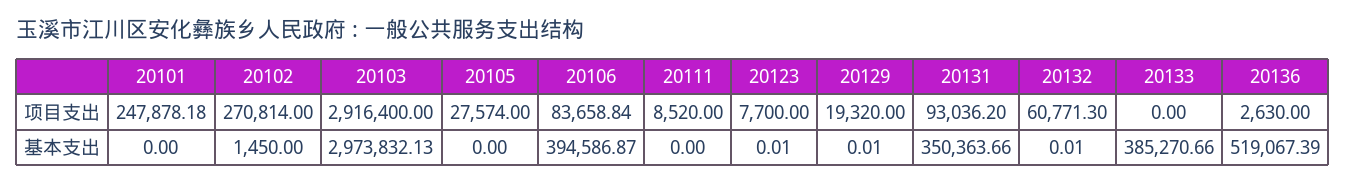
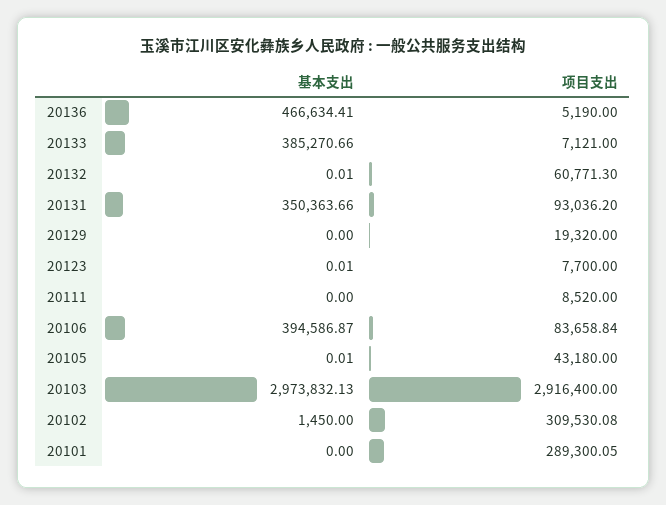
  {
    "20101": {
-     "项目支出": 247878.18,
+     "项目支出": 289300.05,
      "基本支出": 0
    },
    "20102": {
-     "项目支出": 270814,
+     "项目支出": 309530.08,
      "基本支出": 1450
    },
    "20103": {
      "项目支出": 2916400,
      "基本支出": 2973832.13
    },
    "20105": {
-     "项目支出": 27574,
+     "项目支出": 43180,
-     "基本支出": 0
+     "基本支出": 0.01
    },
    "20106": {
      "项目支出": 83658.84,
      "基本支出": 394586.87
    },
    "20111": {
      "项目支出": 8520,
      "基本支出": 0
    },
    "20123": {
      "项目支出": 7700,
      "基本支出": 0.01
    },
    "20129": {
      "项目支出": 19320,
-     "基本支出": 0.01
+     "基本支出": 0
    },
    "20131": {
      "项目支出": 93036.2,
      "基本支出": 350363.66
    },
    "20132": {
      "项目支出": 60771.3,
      "基本支出": 0.01
    },
    "20133": {
-     "项目支出": 0,
+     "项目支出": 7121,
      "基本支出": 385270.66
    },
    "20136": {
-     "项目支出": 2630,
+     "项目支出": 5190,
-     "基本支出": 519067.39
+     "基本支出": 466634.41
    }
  }

